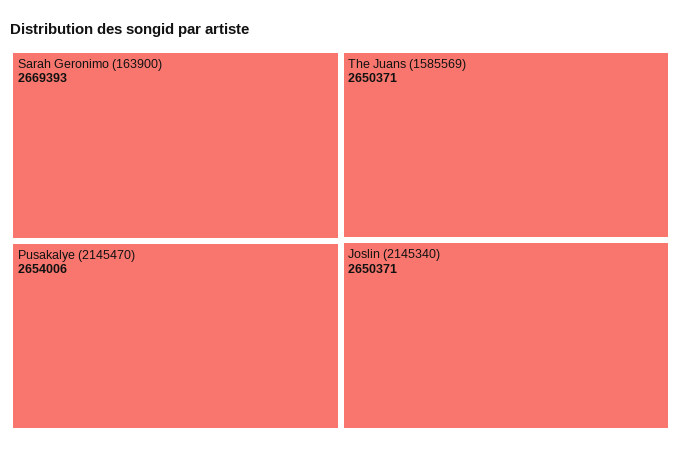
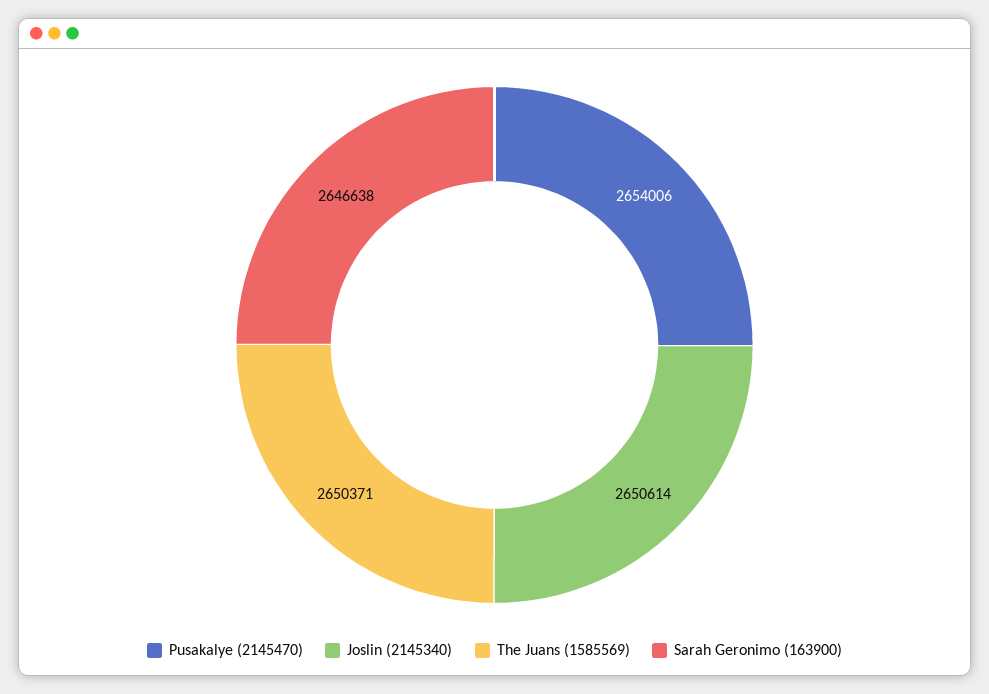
  {
-   "Sarah Geronimo (163900)": 2669393,
+   "Sarah Geronimo (163900)": 2646638,
    "Pusakalye (2145470)": 2654006,
    "The Juans (1585569)": 2650371,
-   "Joslin (2145340)": 2650371
+   "Joslin (2145340)": 2650614
  }

